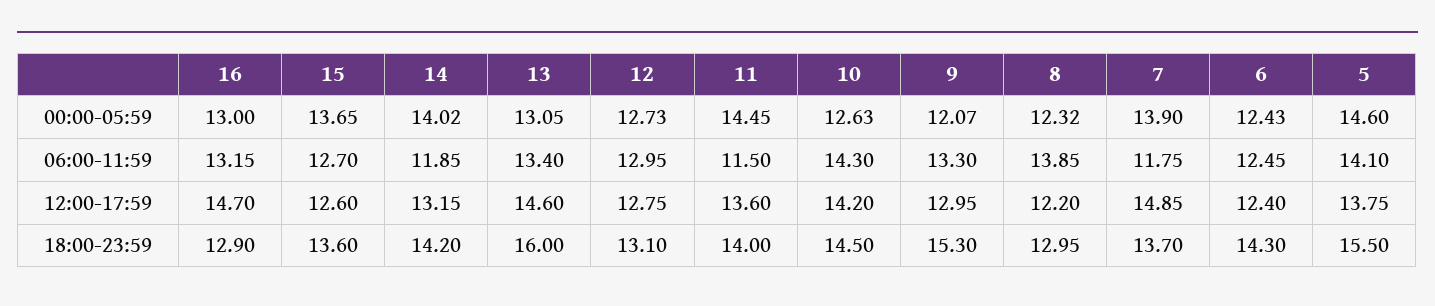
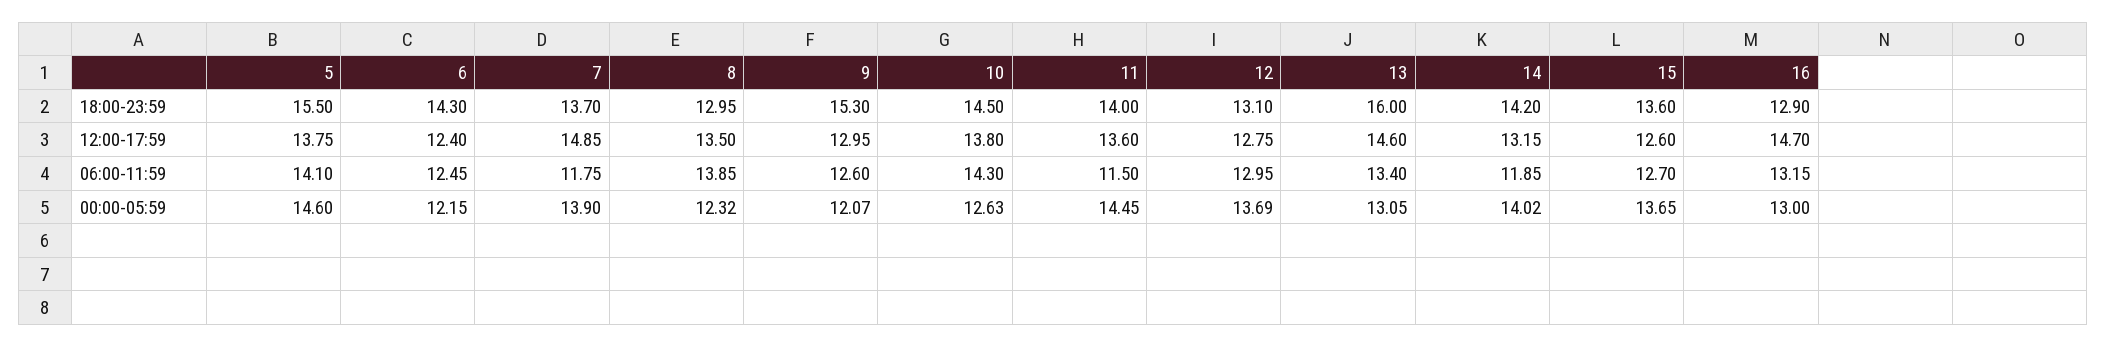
  {
    "16": {
      "00:00-05:59": 13,
      "06:00-11:59": 13.15,
      "12:00-17:59": 14.7,
      "18:00-23:59": 12.9
    },
    "15": {
      "00:00-05:59": 13.65,
      "06:00-11:59": 12.7,
      "12:00-17:59": 12.6,
      "18:00-23:59": 13.6
    },
    "14": {
      "00:00-05:59": 14.02,
      "06:00-11:59": 11.85,
      "12:00-17:59": 13.15,
      "18:00-23:59": 14.2
    },
    "13": {
      "00:00-05:59": 13.05,
      "06:00-11:59": 13.4,
      "12:00-17:59": 14.6,
      "18:00-23:59": 16
    },
    "12": {
-     "00:00-05:59": 12.73,
+     "00:00-05:59": 13.69,
      "06:00-11:59": 12.95,
      "12:00-17:59": 12.75,
      "18:00-23:59": 13.1
    },
    "11": {
      "00:00-05:59": 14.45,
      "06:00-11:59": 11.5,
      "12:00-17:59": 13.6,
      "18:00-23:59": 14
    },
    "10": {
      "00:00-05:59": 12.63,
      "06:00-11:59": 14.3,
-     "12:00-17:59": 14.2,
+     "12:00-17:59": 13.8,
      "18:00-23:59": 14.5
    },
    "9": {
      "00:00-05:59": 12.07,
-     "06:00-11:59": 13.3,
+     "06:00-11:59": 12.6,
      "12:00-17:59": 12.95,
      "18:00-23:59": 15.3
    },
    "8": {
      "00:00-05:59": 12.32,
      "06:00-11:59": 13.85,
-     "12:00-17:59": 12.2,
+     "12:00-17:59": 13.5,
      "18:00-23:59": 12.95
    },
    "7": {
      "00:00-05:59": 13.9,
      "06:00-11:59": 11.75,
      "12:00-17:59": 14.85,
      "18:00-23:59": 13.7
    },
    "6": {
-     "00:00-05:59": 12.43,
+     "00:00-05:59": 12.15,
      "06:00-11:59": 12.45,
      "12:00-17:59": 12.4,
      "18:00-23:59": 14.3
    },
    "5": {
      "00:00-05:59": 14.6,
      "06:00-11:59": 14.1,
      "12:00-17:59": 13.75,
      "18:00-23:59": 15.5
    }
  }

